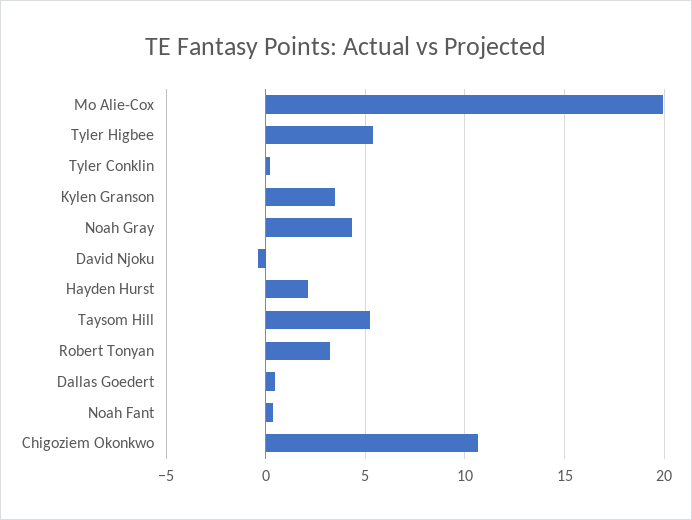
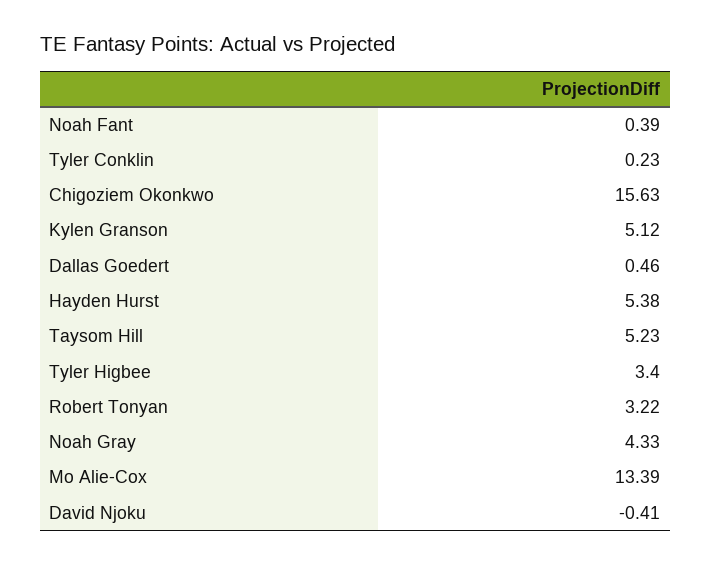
  {
-   "Mo Alie-Cox": 20,
+   "Mo Alie-Cox": 13.39,
-   "Tyler Higbee": 5.5,
+   "Tyler Higbee": 3.4,
    "Tyler Conklin": 0.23,
-   "Kylen Granson": 3.5,
+   "Kylen Granson": 5.12,
    "Noah Gray": 4.33,
    "David Njoku": -0.41,
-   "Hayden Hurst": 2,
+   "Hayden Hurst": 5.38,
    "Taysom Hill": 5.23,
    "Robert Tonyan": 3.22,
    "Dallas Goedert": 0.46,
    "Noah Fant": 0.39,
-   "Chigoziem Okonkwo": 10.5
+   "Chigoziem Okonkwo": 15.63
  }

